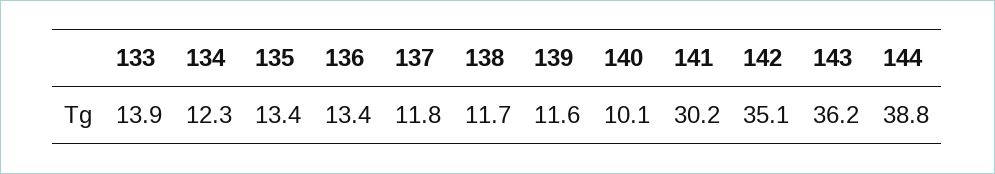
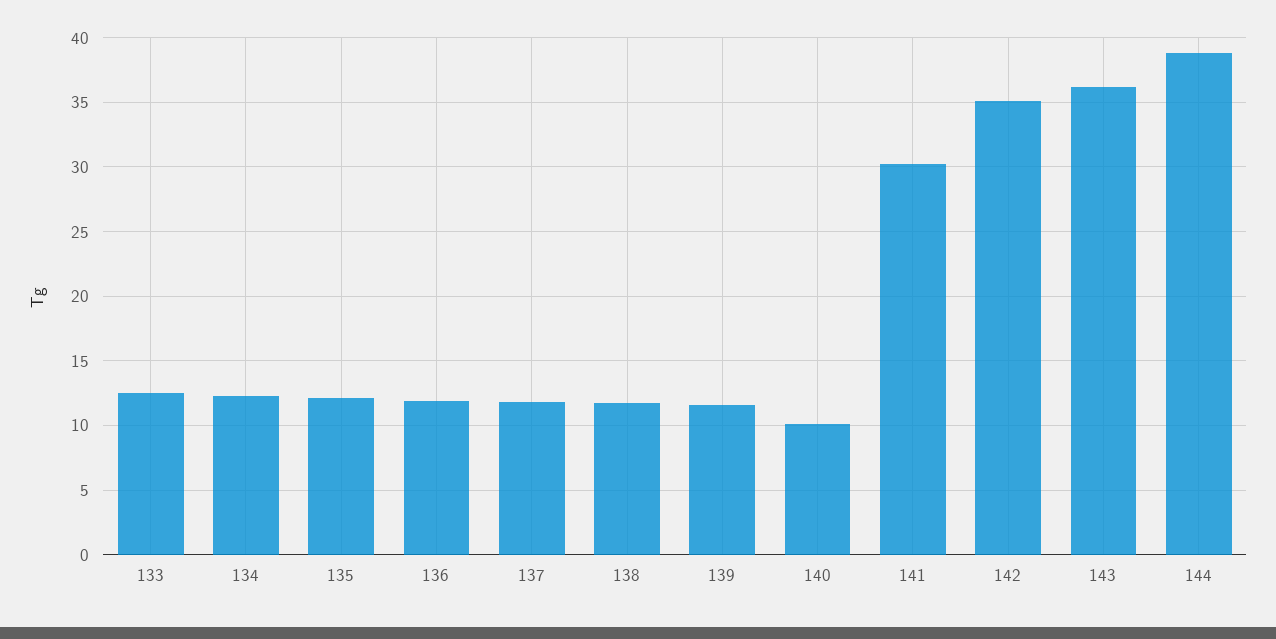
  {
-   "133": 13.9,
+   "133": 12.5,
    "134": 12.3,
-   "135": 13.4,
+   "135": 12,
-   "136": 13.4,
+   "136": 12,
    "137": 11.8,
    "138": 11.7,
    "139": 11.6,
    "140": 10.1,
    "141": 30.2,
    "142": 35.1,
    "143": 36.2,
    "144": 38.8
  }

